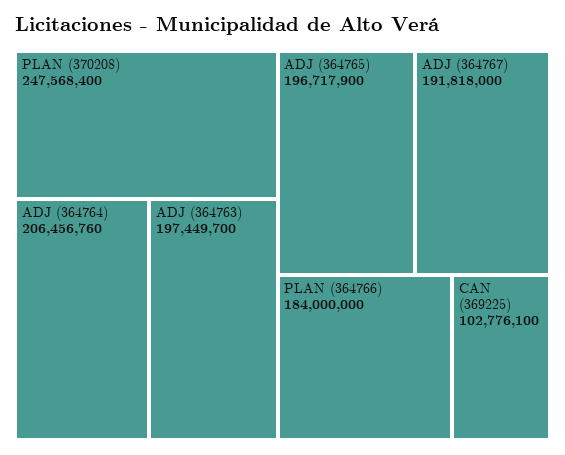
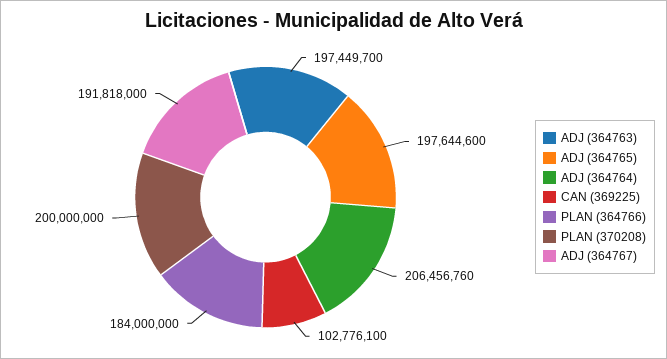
  {
-   "PLAN (370208)": 247568400,
+   "PLAN (370208)": 200000000,
    "ADJ (364764)": 206456760,
    "ADJ (364763)": 197449700,
-   "ADJ (364765)": 196717900,
+   "ADJ (364765)": 197644600,
    "ADJ (364767)": 191818000,
    "PLAN (364766)": 184000000,
    "CAN (369225)": 102776100
  }

